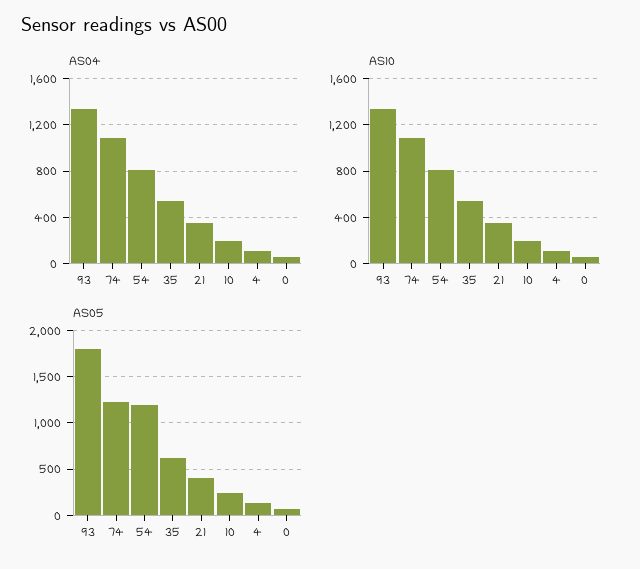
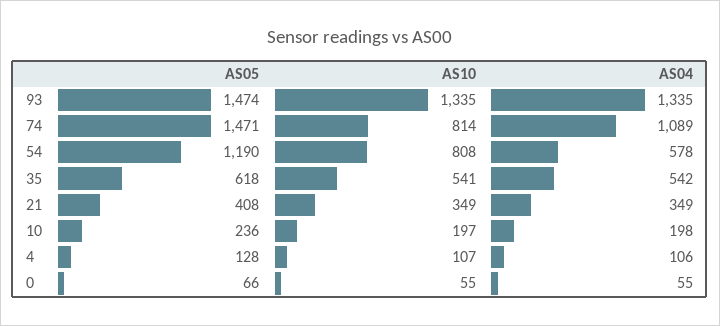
  {
    "AS04": {
      "93": 1335,
      "74": 1089,
-     "54": 800,
+     "54": 578,
      "35": 542,
      "21": 349,
      "10": 198,
      "4": 106,
      "0": 55
    },
    "AS10": {
      "93": 1335,
-     "74": 1100,
+     "74": 814,
      "54": 808,
      "35": 541,
      "21": 349,
      "10": 197,
      "4": 107,
      "0": 55
    },
    "AS05": {
-     "93": 1800,
+     "93": 1474,
-     "74": 1200,
+     "74": 1471,
      "54": 1190,
      "35": 618,
      "21": 408,
      "10": 236,
      "4": 128,
      "0": 66
    }
  }

